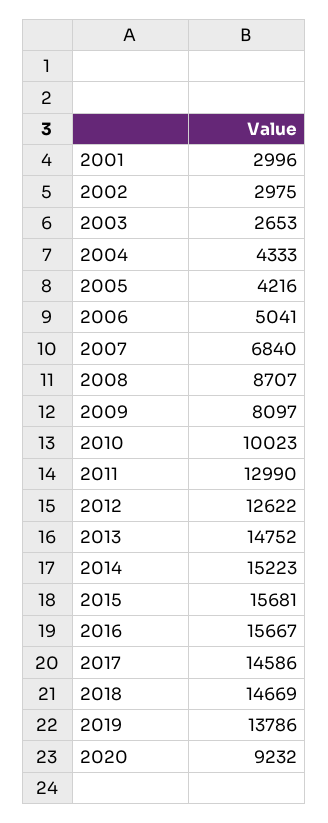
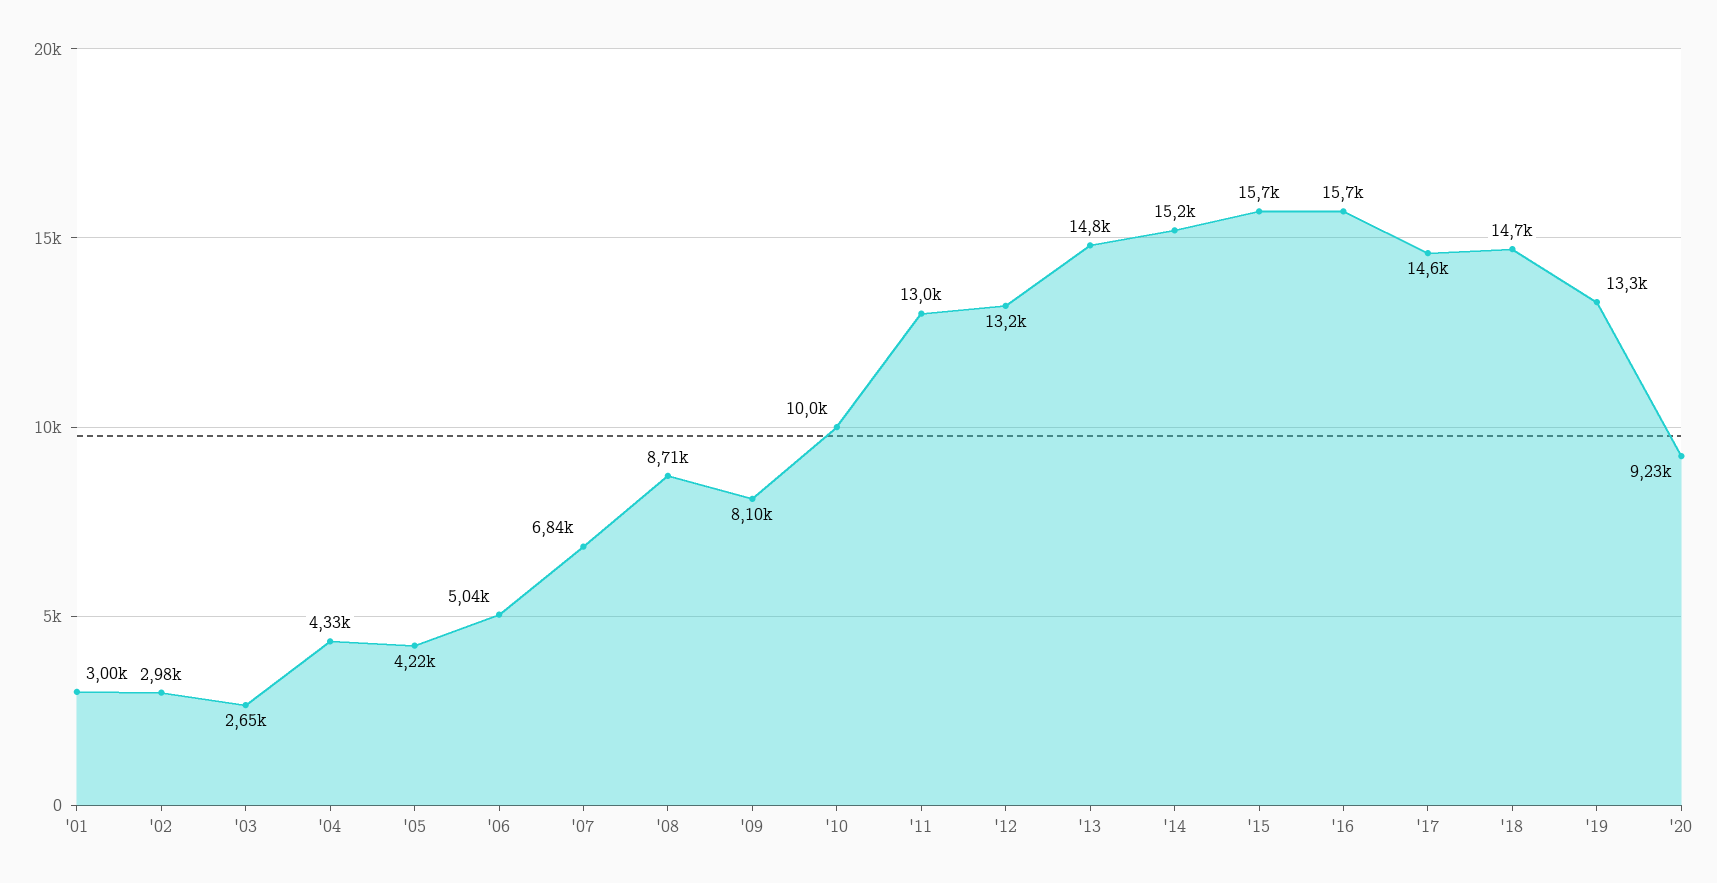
  {
    "2001": 2996,
    "2002": 2975,
    "2003": 2653,
    "2004": 4333,
    "2005": 4216,
    "2006": 5041,
    "2007": 6840,
    "2008": 8707,
    "2009": 8097,
    "2010": 10023,
    "2011": 12990,
-   "2012": 12622,
+   "2012": 13200,
    "2013": 14752,
    "2014": 15223,
    "2015": 15681,
    "2016": 15667,
    "2017": 14586,
    "2018": 14669,
-   "2019": 13786,
+   "2019": 13300,
    "2020": 9232
  }

